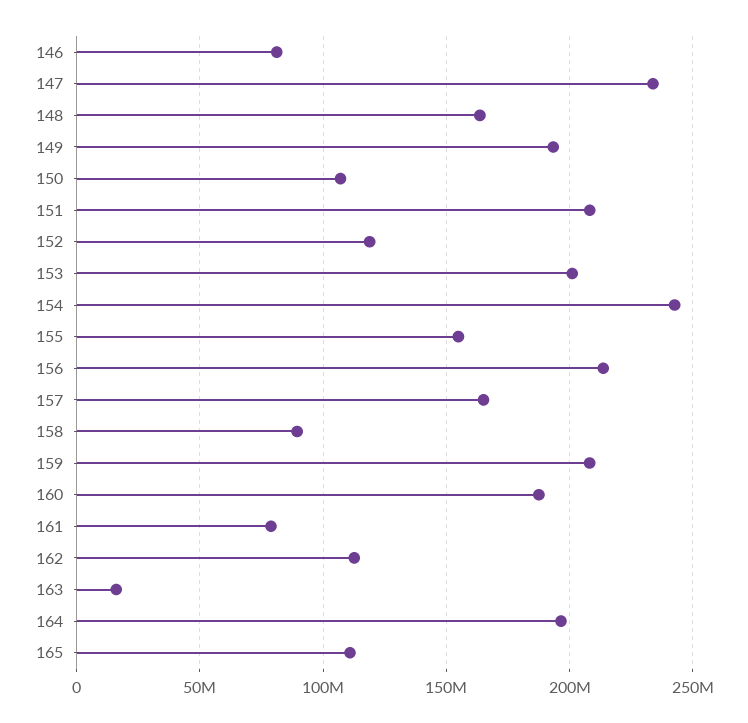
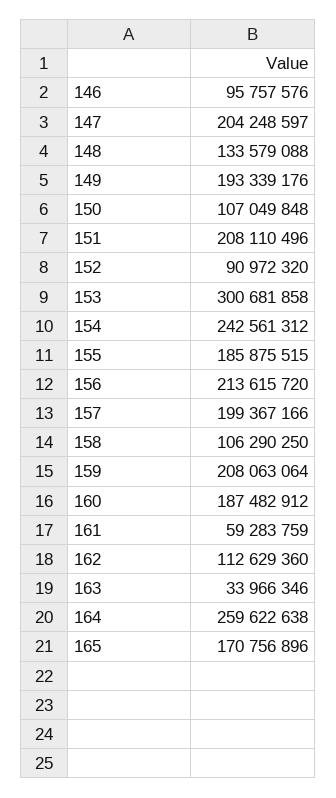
  {
-   "146": 80000000,
+   "146": 95757576,
-   "147": 235000000,
+   "147": 204248597,
-   "148": 165000000,
+   "148": 133579088,
    "149": 193339176,
    "150": 107049848,
    "151": 208110496,
-   "152": 120000000,
+   "152": 90972320,
-   "153": 200000000,
+   "153": 300681858,
    "154": 242561312,
-   "155": 155000000,
+   "155": 185875515,
    "156": 213615720,
-   "157": 165000000,
+   "157": 199367166,
-   "158": 90000000,
+   "158": 106290250,
    "159": 208063064,
    "160": 187482912,
-   "161": 80000000,
+   "161": 59283759,
    "162": 112629360,
-   "163": 15000000,
+   "163": 33966346,
-   "164": 195000000,
+   "164": 259622638,
-   "165": 110000000
+   "165": 170756896
  }

